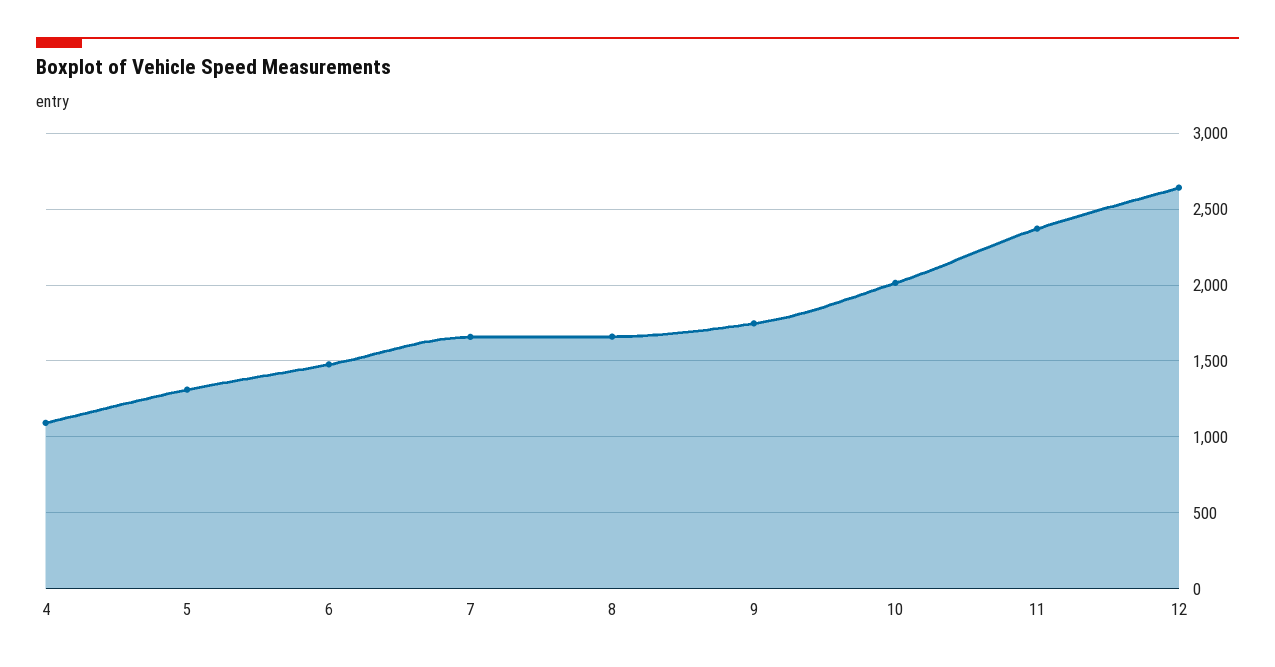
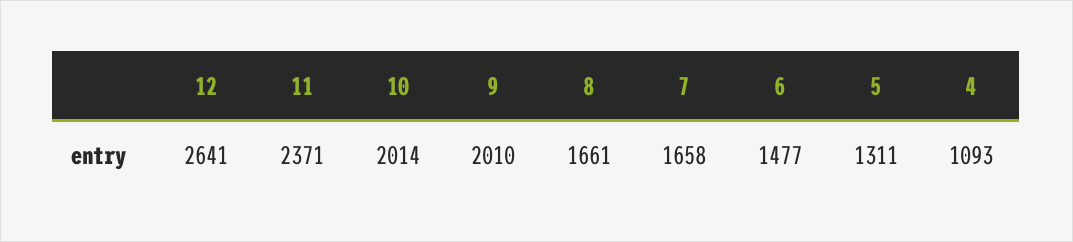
  {
    "4": 1093,
    "5": 1311,
    "6": 1477,
    "7": 1658,
    "8": 1661,
-   "9": 1750,
+   "9": 2010,
    "10": 2014,
    "11": 2371,
    "12": 2641
  }

